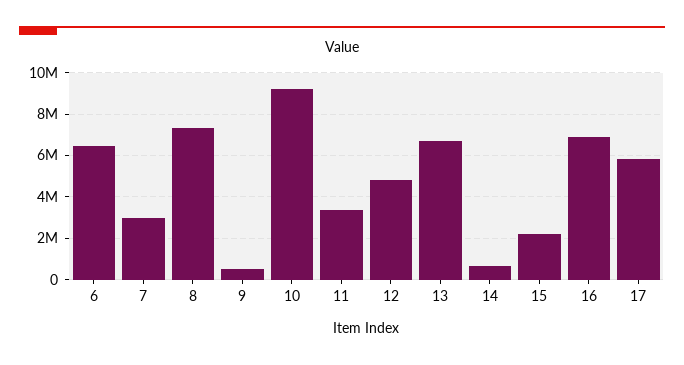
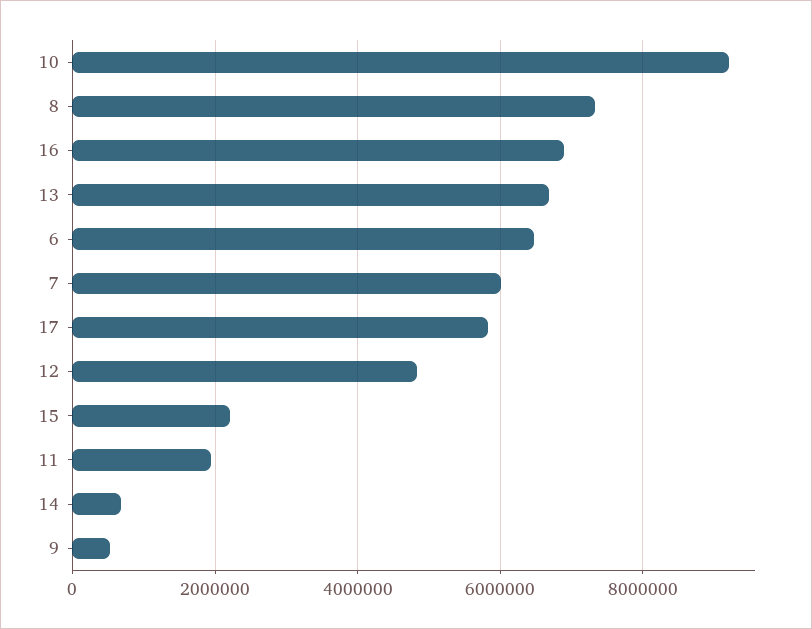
  {
    "6": 6400000,
-   "7": 3000000,
+   "7": 6000000,
    "8": 7400000,
    "9": 600000,
    "10": 9200000,
-   "11": 3500000,
+   "11": 2000000,
    "12": 4800000,
    "13": 6600000,
    "14": 600000,
    "15": 2200000,
    "16": 6800000,
    "17": 5800000
  }

